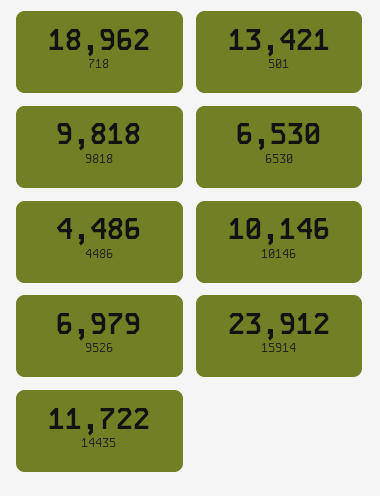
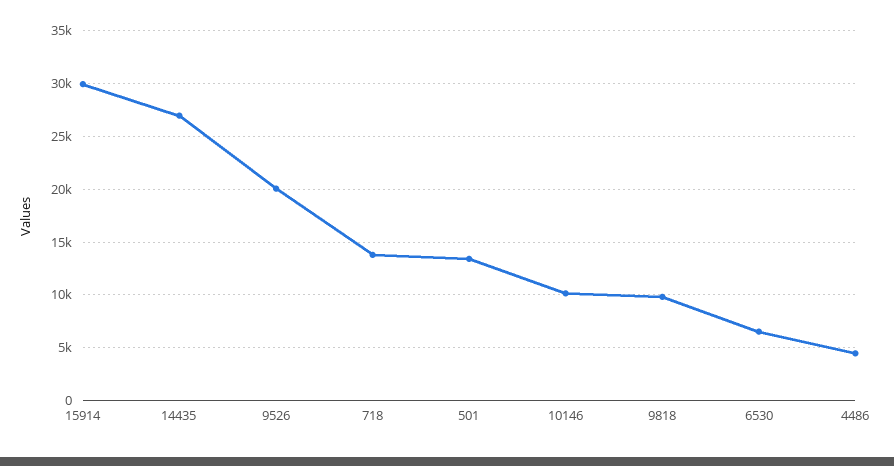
  {
-   "718": 18962,
+   "718": 14000,
    "501": 13421,
    "9818": 9818,
    "6530": 6530,
    "4486": 4486,
    "10146": 10146,
-   "9526": 6979,
+   "9526": 20000,
-   "15914": 23912,
+   "15914": 30000,
-   "14435": 11722
+   "14435": 27000
  }

